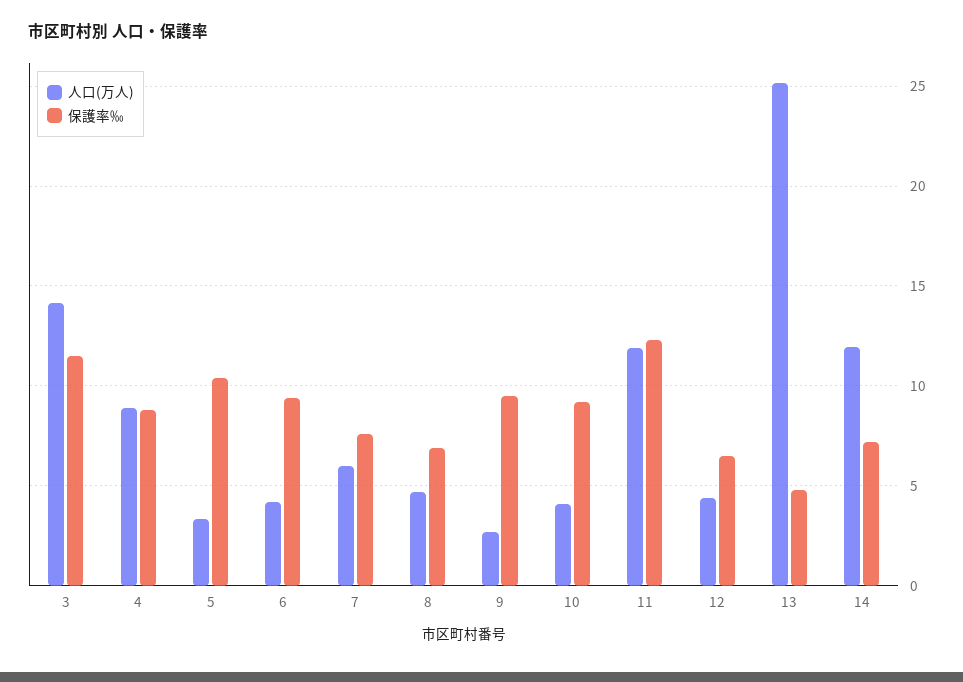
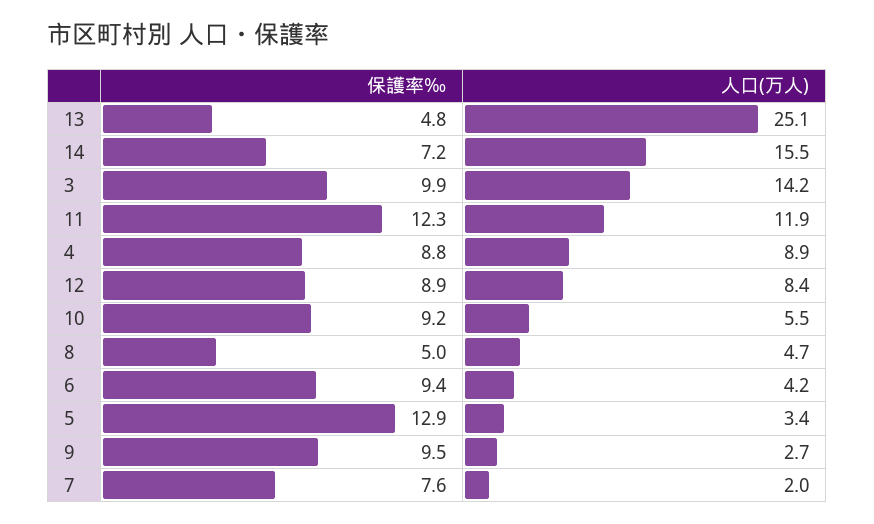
  {
    "人口(万人)": {
      "3": 14.2,
      "4": 8.9,
      "5": 3.4,
      "6": 4.2,
-     "7": 6,
+     "7": 2,
      "8": 4.7,
      "9": 2.7,
-     "10": 4,
+     "10": 5.5,
      "11": 11.9,
-     "12": 4.5,
+     "12": 8.4,
      "13": 25.1,
-     "14": 12
+     "14": 15.5
    },
    "保護率‰": {
-     "3": 11.5,
+     "3": 9.9,
      "4": 8.8,
-     "5": 10.5,
+     "5": 12.9,
      "6": 9.4,
      "7": 7.6,
-     "8": 7,
+     "8": 5,
      "9": 9.5,
      "10": 9.2,
      "11": 12.3,
-     "12": 6.5,
+     "12": 8.9,
      "13": 4.8,
      "14": 7.2
    }
  }

